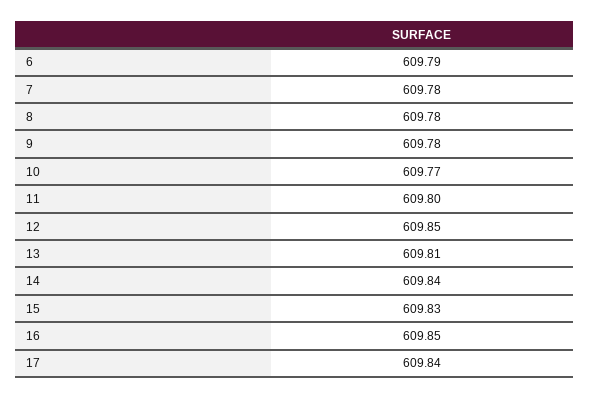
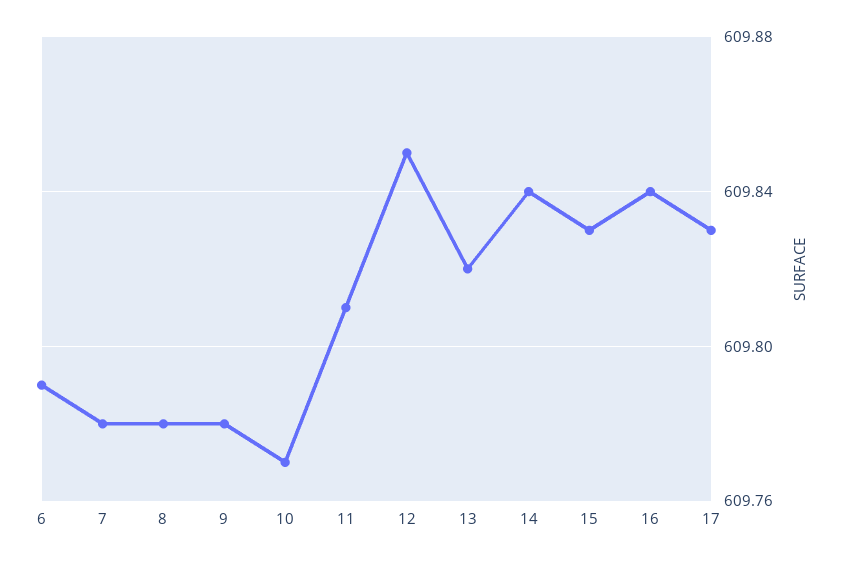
  {
    "6": 609.79,
    "7": 609.78,
    "8": 609.78,
    "9": 609.78,
    "10": 609.77,
-   "11": 609.8,
+   "11": 609.81,
    "12": 609.85,
-   "13": 609.81,
+   "13": 609.82,
    "14": 609.84,
    "15": 609.83,
-   "16": 609.85,
+   "16": 609.84,
-   "17": 609.84
+   "17": 609.83
  }

